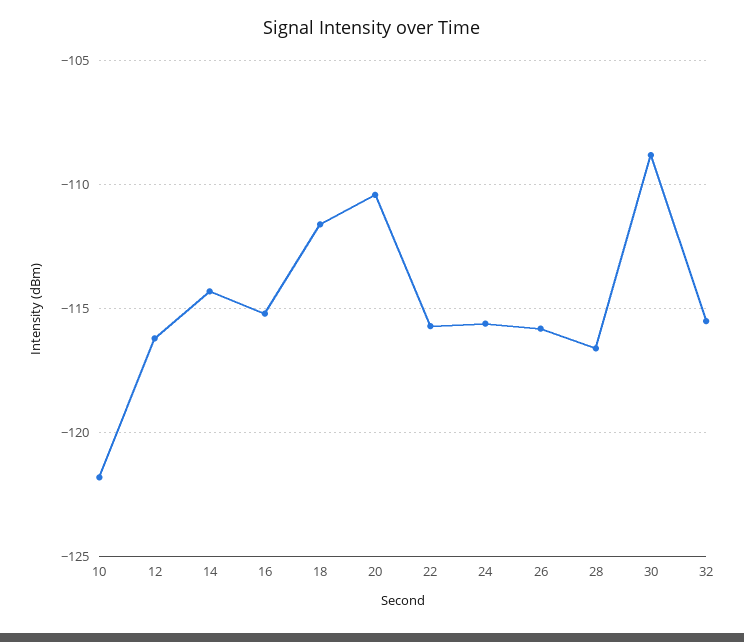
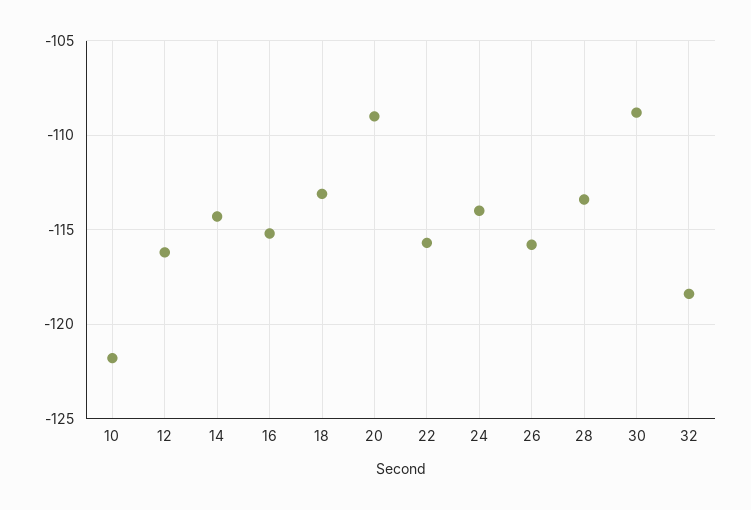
  {
    "10": -122,
    "12": -116,
    "14": -114.5,
    "16": -115,
-   "18": -111.5,
+   "18": -113,
-   "20": -110.5,
+   "20": -109,
    "22": -115.5,
-   "24": -115.5,
+   "24": -114,
    "26": -116,
-   "28": -116.5,
+   "28": -113.5,
    "30": -109,
-   "32": -115.5
+   "32": -118.5
  }

